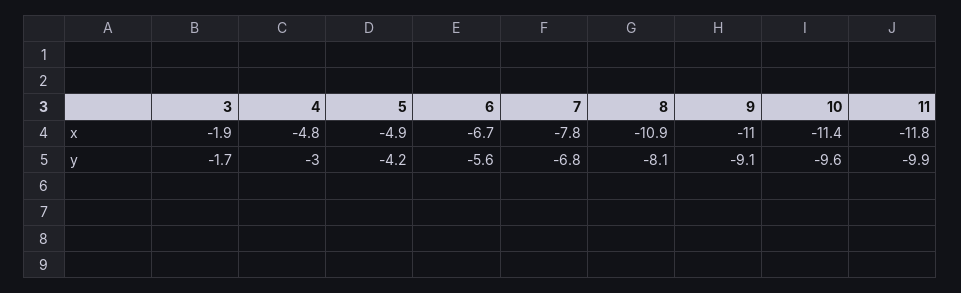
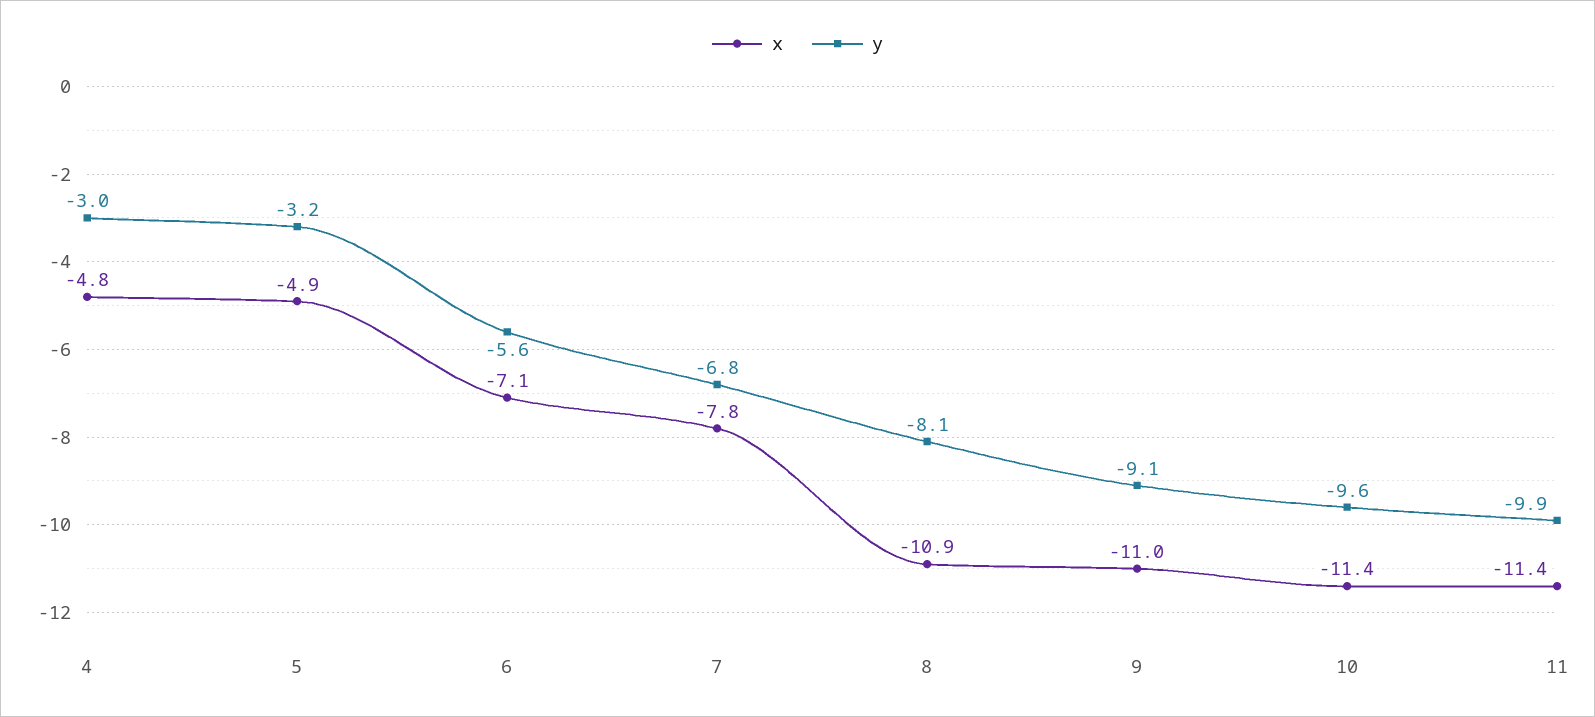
  {
    "x": {
-     "3": -1.9,
      "4": -4.8,
      "5": -4.9,
-     "6": -6.7,
+     "6": -7.1,
      "7": -7.8,
      "8": -10.9,
      "9": -11,
      "10": -11.4,
-     "11": -11.8
+     "11": -11.4
    },
    "y": {
-     "3": -1.7,
      "4": -3,
-     "5": -4.2,
+     "5": -3.2,
      "6": -5.6,
      "7": -6.8,
      "8": -8.1,
      "9": -9.1,
      "10": -9.6,
      "11": -9.9
    }
  }

